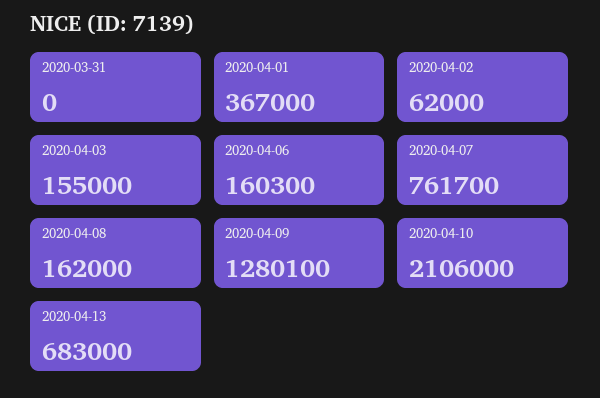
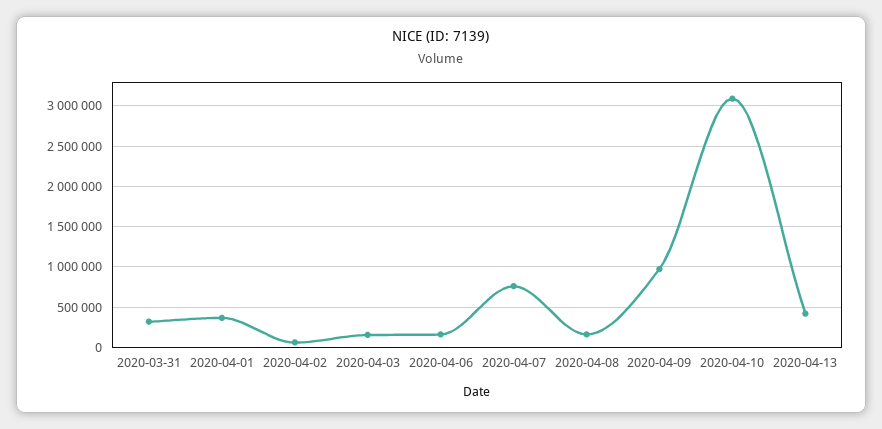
  {
-   "2020-03-31": 0,
+   "2020-03-31": 300000,
    "2020-04-01": 367000,
    "2020-04-02": 62000,
    "2020-04-03": 155000,
    "2020-04-06": 160300,
    "2020-04-07": 761700,
    "2020-04-08": 162000,
-   "2020-04-09": 1280100,
+   "2020-04-09": 1000000,
-   "2020-04-10": 2106000,
+   "2020-04-10": 3100000,
-   "2020-04-13": 683000
+   "2020-04-13": 400000
  }

